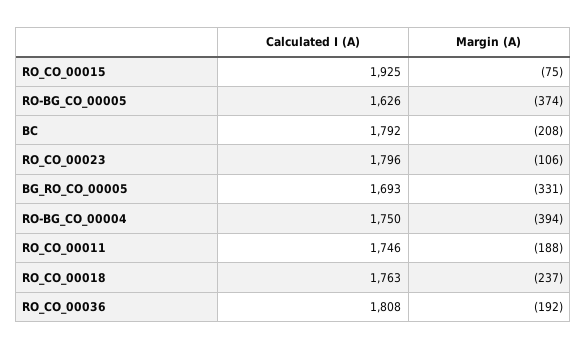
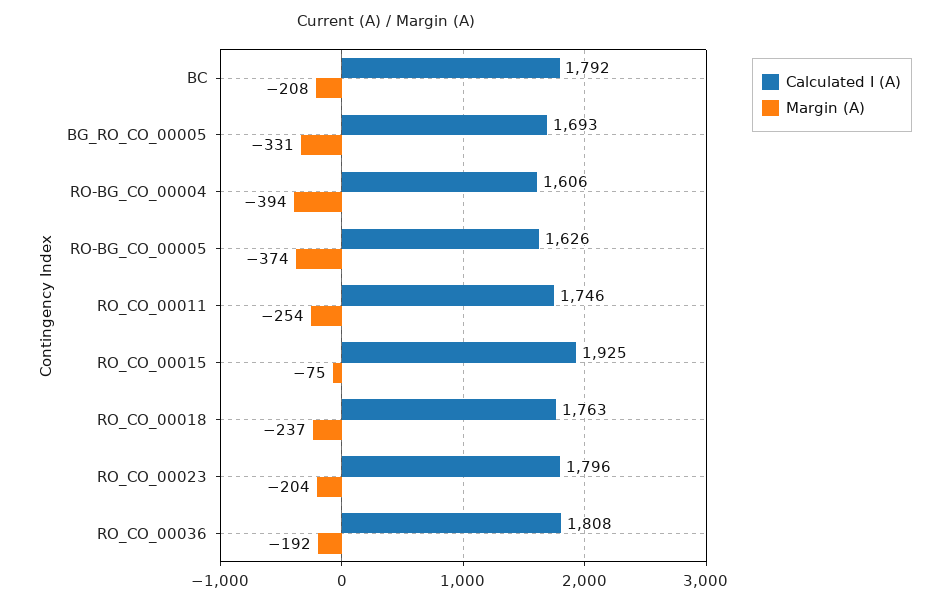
  {
    "Calculated I (A)": {
      "RO_CO_00015": 1925,
      "RO-BG_CO_00005": 1626,
      "BC": 1792,
      "RO_CO_00023": 1796,
      "BG_RO_CO_00005": 1693,
-     "RO-BG_CO_00004": 1750,
+     "RO-BG_CO_00004": 1606,
      "RO_CO_00011": 1746,
      "RO_CO_00018": 1763,
      "RO_CO_00036": 1808
    },
    "Margin (A)": {
      "RO_CO_00015": -75,
      "RO-BG_CO_00005": -374,
      "BC": -208,
-     "RO_CO_00023": -106,
+     "RO_CO_00023": -204,
      "BG_RO_CO_00005": -331,
      "RO-BG_CO_00004": -394,
-     "RO_CO_00011": -188,
+     "RO_CO_00011": -254,
      "RO_CO_00018": -237,
      "RO_CO_00036": -192
    }
  }

